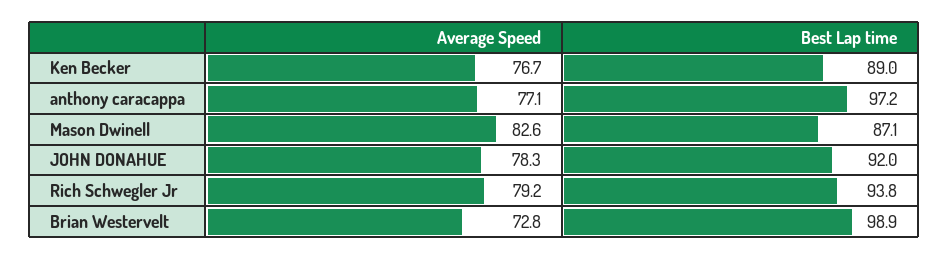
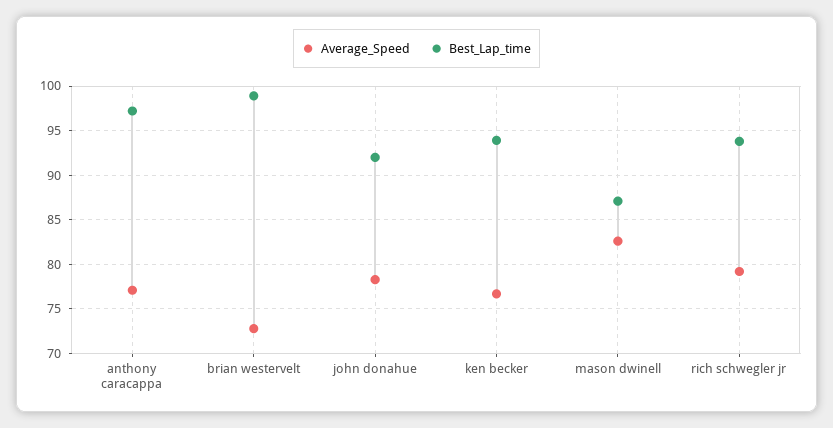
  {
    "Average Speed": {
      "Ken Becker": 76.7,
      "anthony caracappa": 77.1,
      "Mason Dwinell": 82.6,
      "JOHN DONAHUE": 78.3,
      "Rich Schwegler Jr": 79.2,
      "Brian Westervelt": 72.8
    },
    "Best Lap time": {
-     "Ken Becker": 89,
+     "Ken Becker": 94,
      "anthony caracappa": 97.2,
      "Mason Dwinell": 87.1,
      "JOHN DONAHUE": 92,
      "Rich Schwegler Jr": 93.8,
      "Brian Westervelt": 98.9
    }
  }

